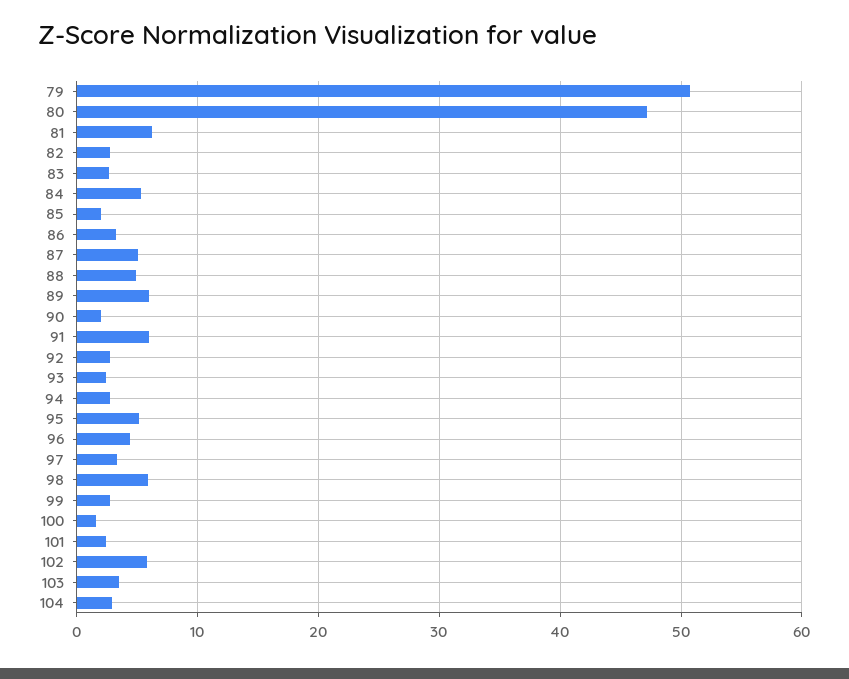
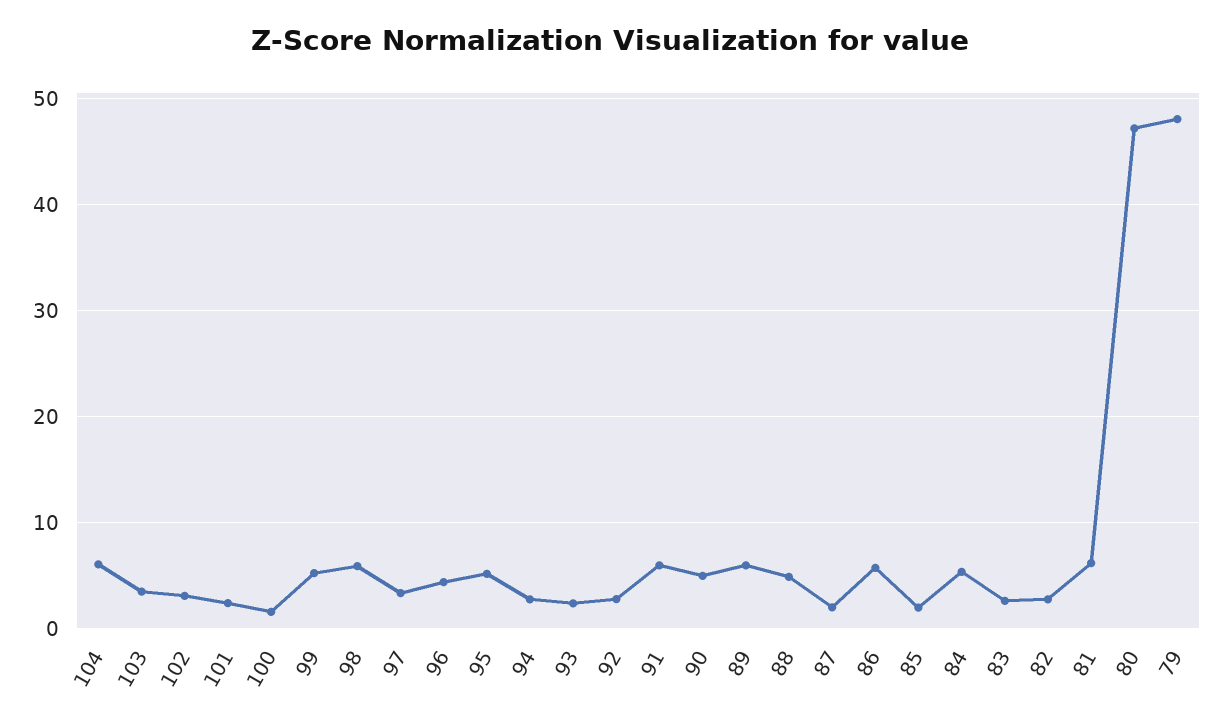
  {
-   "79": 51,
+   "79": 48,
    "80": 47,
    "81": 6,
    "82": 3,
    "83": 3,
    "84": 5,
    "85": 2,
-   "86": 3,
+   "86": 6,
-   "87": 5,
+   "87": 2,
    "88": 5,
    "89": 6,
-   "90": 2,
+   "90": 5,
    "91": 6,
    "92": 3,
    "93": 2,
    "94": 3,
    "95": 5,
    "96": 4,
    "97": 3,
    "98": 6,
-   "99": 3,
+   "99": 5,
    "100": 2,
    "101": 2,
-   "102": 6,
+   "102": 3,
    "103": 4,
-   "104": 3
+   "104": 6
  }

